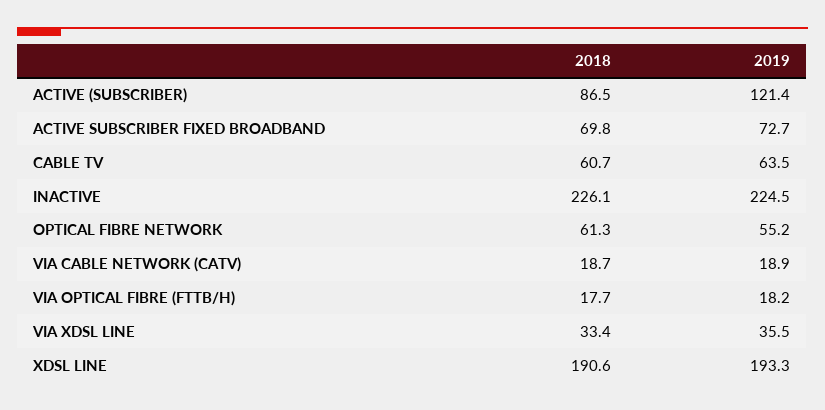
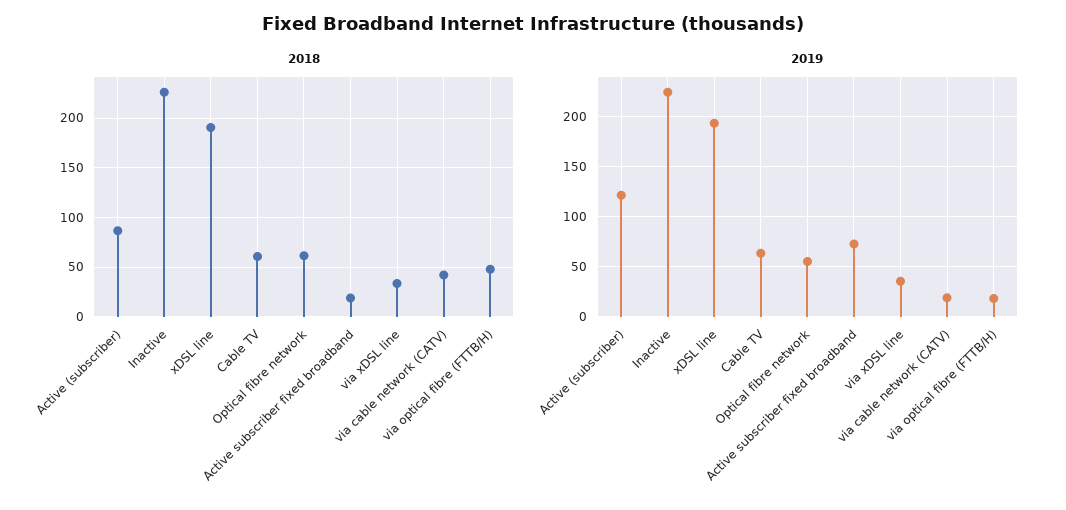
  {
    "2018": {
      "ACTIVE (SUBSCRIBER)": 86.5,
-     "ACTIVE SUBSCRIBER FIXED BROADBAND": 69.8,
+     "ACTIVE SUBSCRIBER FIXED BROADBAND": 20,
      "CABLE TV": 60.7,
      "INACTIVE": 226.1,
      "OPTICAL FIBRE NETWORK": 61.3,
-     "VIA CABLE NETWORK (CATV)": 18.7,
+     "VIA CABLE NETWORK (CATV)": 40,
-     "VIA OPTICAL FIBRE (FTTB/H)": 17.7,
+     "VIA OPTICAL FIBRE (FTTB/H)": 50,
      "VIA XDSL LINE": 33.4,
      "XDSL LINE": 190.6
    },
    "2019": {
      "ACTIVE (SUBSCRIBER)": 121.4,
      "ACTIVE SUBSCRIBER FIXED BROADBAND": 72.7,
      "CABLE TV": 63.5,
      "INACTIVE": 224.5,
      "OPTICAL FIBRE NETWORK": 55.2,
      "VIA CABLE NETWORK (CATV)": 18.9,
      "VIA OPTICAL FIBRE (FTTB/H)": 18.2,
      "VIA XDSL LINE": 35.5,
      "XDSL LINE": 193.3
    }
  }

